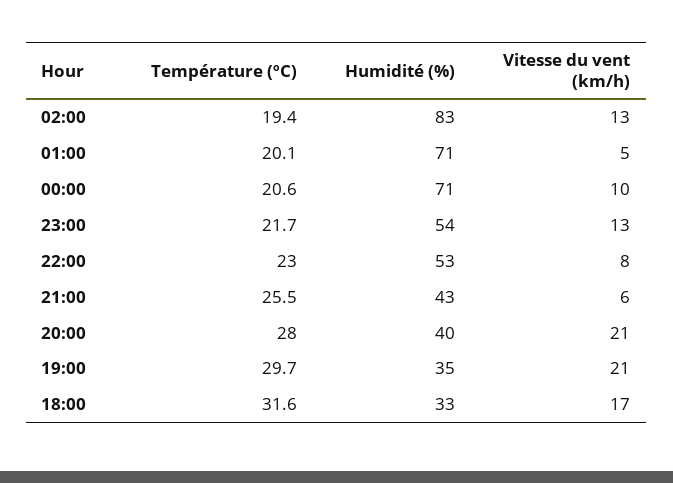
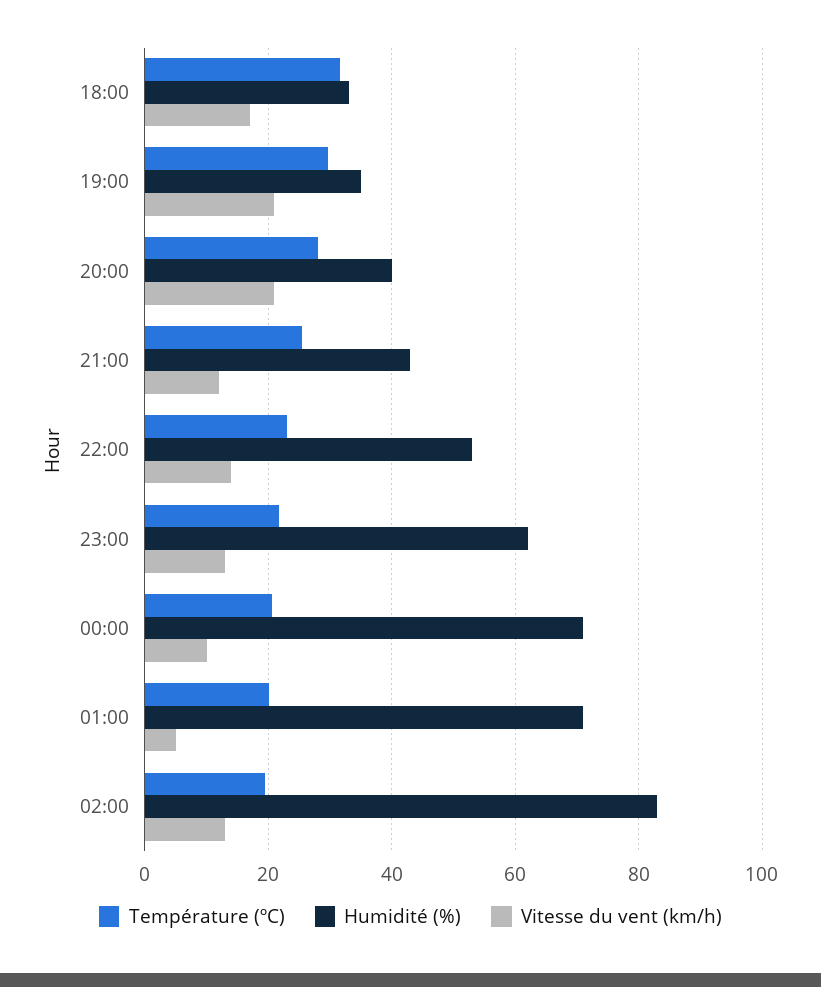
  {
    "Température (ºC)": {
      "02:00": 19.4,
      "01:00": 20.1,
      "00:00": 20.6,
      "23:00": 21.7,
      "22:00": 23,
      "21:00": 25.5,
      "20:00": 28,
      "19:00": 29.7,
      "18:00": 31.6
    },
    "Humidité (%)": {
      "02:00": 83,
      "01:00": 71,
      "00:00": 71,
-     "23:00": 54,
+     "23:00": 62,
      "22:00": 53,
      "21:00": 43,
      "20:00": 40,
      "19:00": 35,
      "18:00": 33
    },
    "Vitesse du vent (km/h)": {
      "02:00": 13,
      "01:00": 5,
      "00:00": 10,
      "23:00": 13,
-     "22:00": 8,
+     "22:00": 14,
-     "21:00": 6,
+     "21:00": 12,
      "20:00": 21,
      "19:00": 21,
      "18:00": 17
    }
  }

